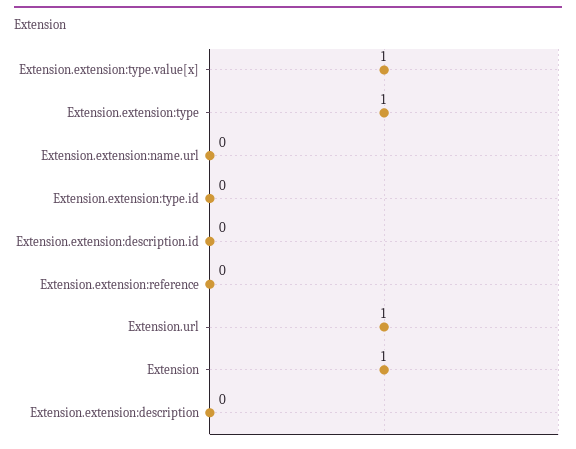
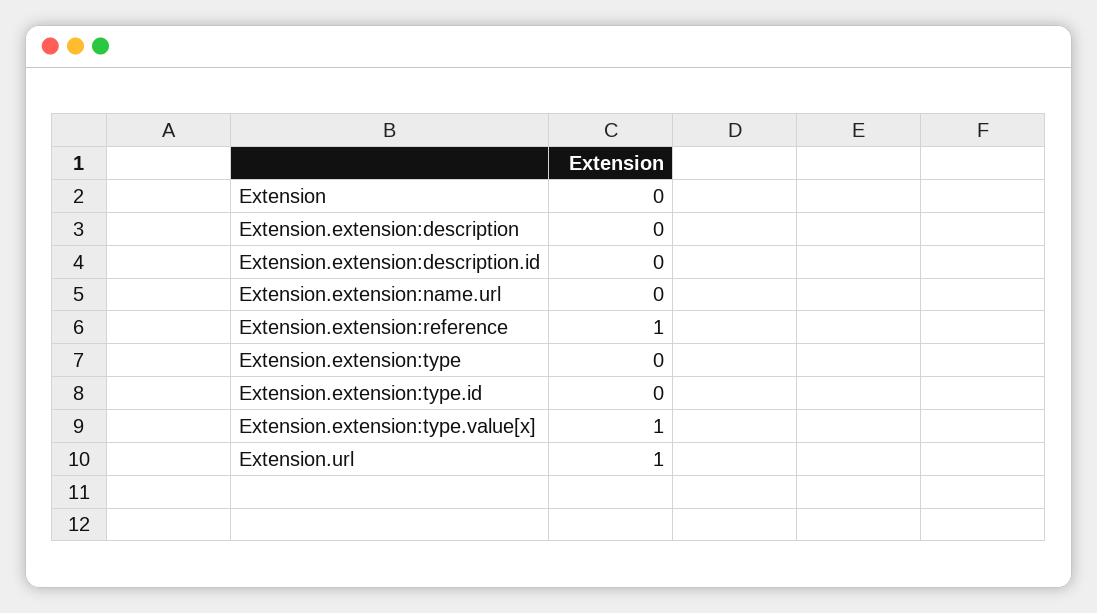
  {
    "Extension.extension:type.value[x]": 1,
-   "Extension.extension:type": 1,
+   "Extension.extension:type": 0,
    "Extension.extension:name.url": 0,
    "Extension.extension:type.id": 0,
    "Extension.extension:description.id": 0,
-   "Extension.extension:reference": 0,
+   "Extension.extension:reference": 1,
    "Extension.url": 1,
-   "Extension": 1,
+   "Extension": 0,
    "Extension.extension:description": 0
  }

